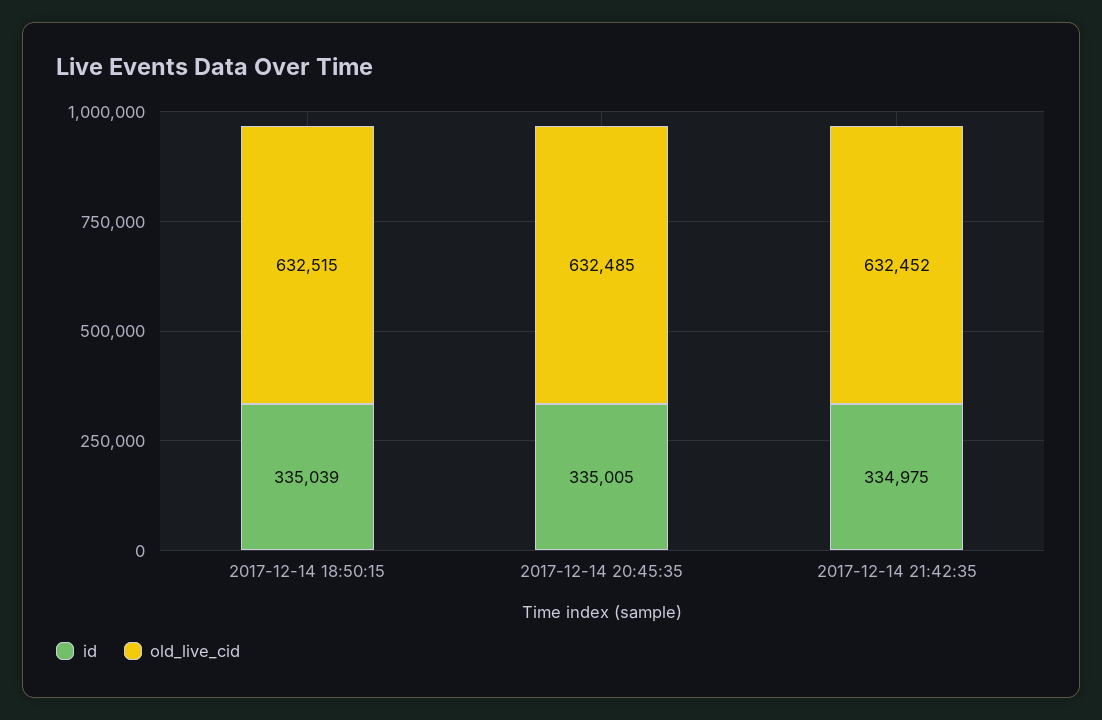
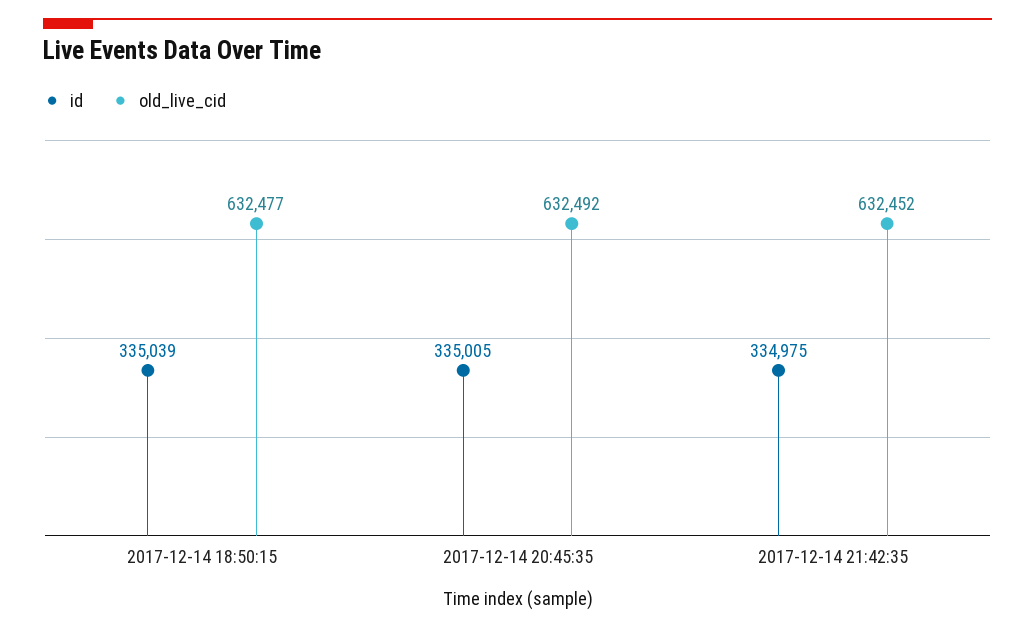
  {
    "id": {
      "2017-12-14 18:50:15": 335039,
      "2017-12-14 20:45:35": 335005,
      "2017-12-14 21:42:35": 334975
    },
    "old_live_cid": {
-     "2017-12-14 18:50:15": 632515,
+     "2017-12-14 18:50:15": 632477,
-     "2017-12-14 20:45:35": 632485,
+     "2017-12-14 20:45:35": 632492,
      "2017-12-14 21:42:35": 632452
    }
  }

